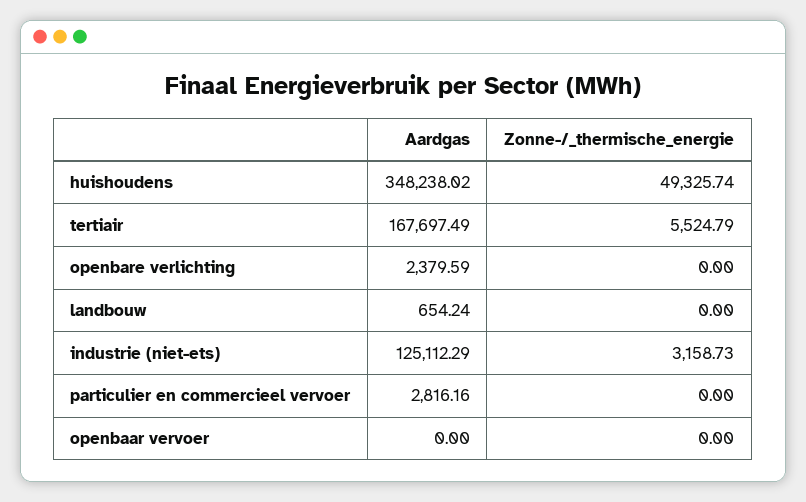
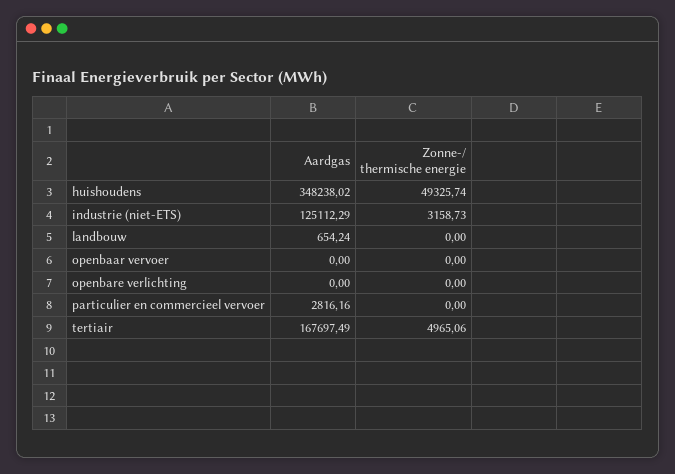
  {
    "Aardgas": {
      "huishoudens": 348238.02,
      "tertiair": 167697.49,
-     "openbare verlichting": 2379.59,
+     "openbare verlichting": 0,
      "landbouw": 654.24,
      "industrie (niet-ets)": 125112.29,
      "particulier en commercieel vervoer": 2816.16,
      "openbaar vervoer": 0
    },
    "Zonne-/_thermische_energie": {
      "huishoudens": 49325.74,
-     "tertiair": 5524.79,
+     "tertiair": 4965.06,
      "openbare verlichting": 0,
      "landbouw": 0,
      "industrie (niet-ets)": 3158.73,
      "particulier en commercieel vervoer": 0,
      "openbaar vervoer": 0
    }
  }

